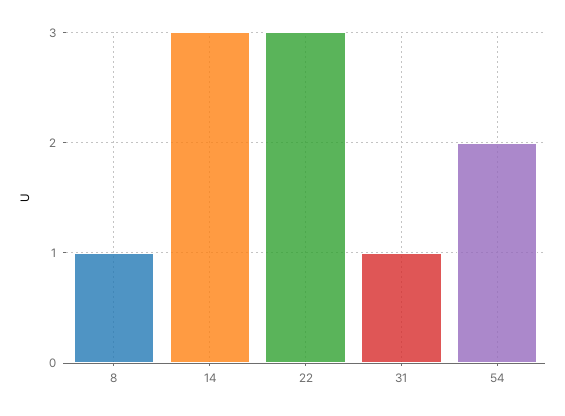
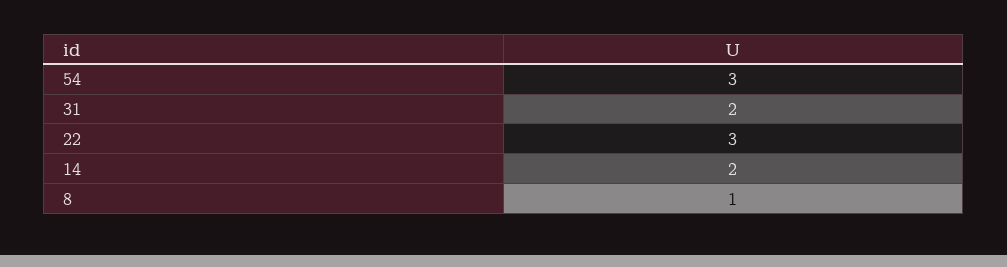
  {
    "8": 1,
-   "14": 3,
+   "14": 2,
    "22": 3,
-   "31": 1,
+   "31": 2,
-   "54": 2
+   "54": 3
  }

